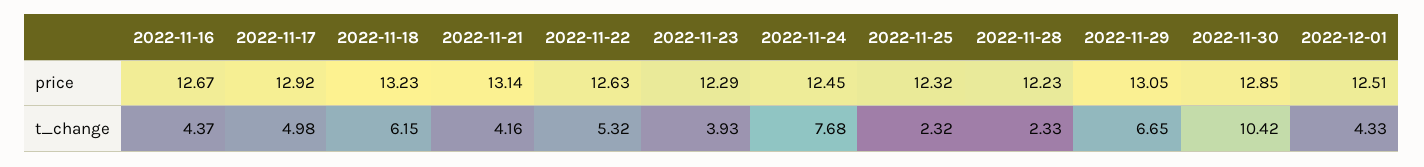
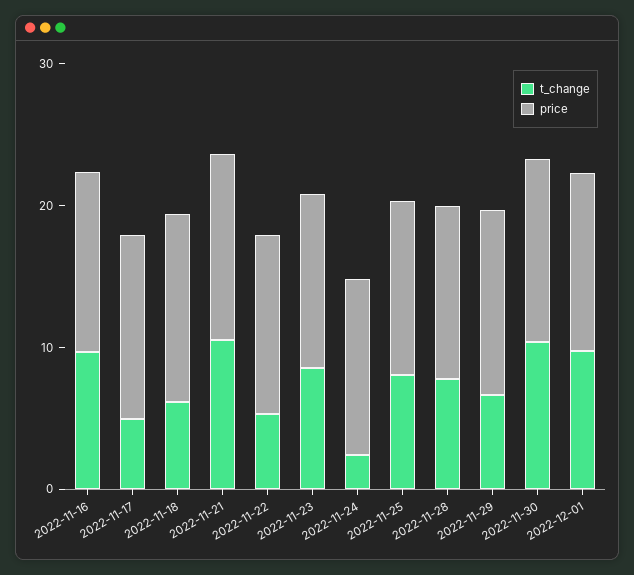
  {
    "price": {
      "2022-11-16": 12.67,
      "2022-11-17": 12.92,
      "2022-11-18": 13.23,
      "2022-11-21": 13.14,
      "2022-11-22": 12.63,
      "2022-11-23": 12.29,
      "2022-11-24": 12.45,
      "2022-11-25": 12.32,
      "2022-11-28": 12.23,
      "2022-11-29": 13.05,
      "2022-11-30": 12.85,
      "2022-12-01": 12.51
    },
    "t_change": {
-     "2022-11-16": 4.37,
+     "2022-11-16": 10,
      "2022-11-17": 4.98,
      "2022-11-18": 6.15,
-     "2022-11-21": 4.16,
+     "2022-11-21": 10,
      "2022-11-22": 5.32,
-     "2022-11-23": 3.93,
+     "2022-11-23": 8,
-     "2022-11-24": 7.68,
+     "2022-11-24": 2,
-     "2022-11-25": 2.32,
+     "2022-11-25": 8,
-     "2022-11-28": 2.33,
+     "2022-11-28": 8,
      "2022-11-29": 6.65,
      "2022-11-30": 10.42,
-     "2022-12-01": 4.33
+     "2022-12-01": 10
    }
  }

